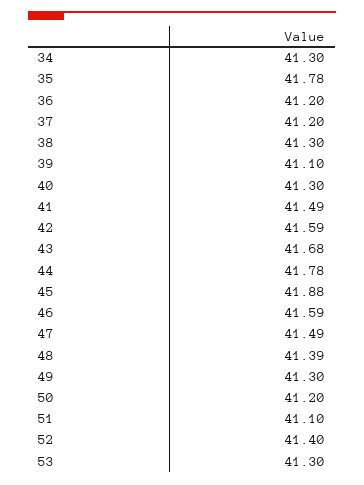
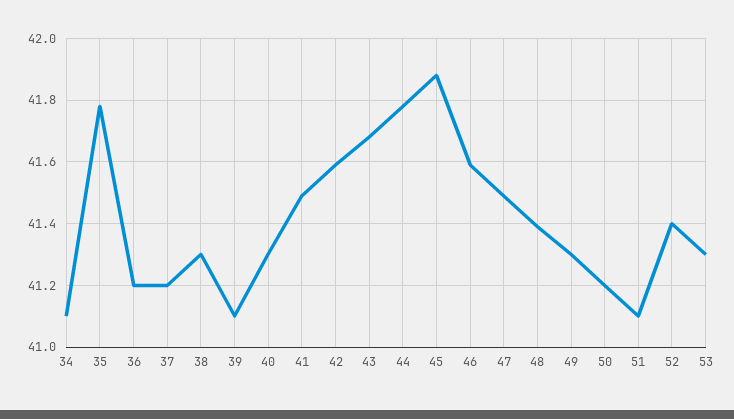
  {
-   "34": 41.3,
+   "34": 41.1,
    "35": 41.78,
    "36": 41.2,
    "37": 41.2,
    "38": 41.3,
    "39": 41.1,
    "40": 41.3,
    "41": 41.49,
    "42": 41.59,
    "43": 41.68,
    "44": 41.78,
    "45": 41.88,
    "46": 41.59,
    "47": 41.49,
    "48": 41.39,
    "49": 41.3,
    "50": 41.2,
    "51": 41.1,
    "52": 41.4,
    "53": 41.3
  }

